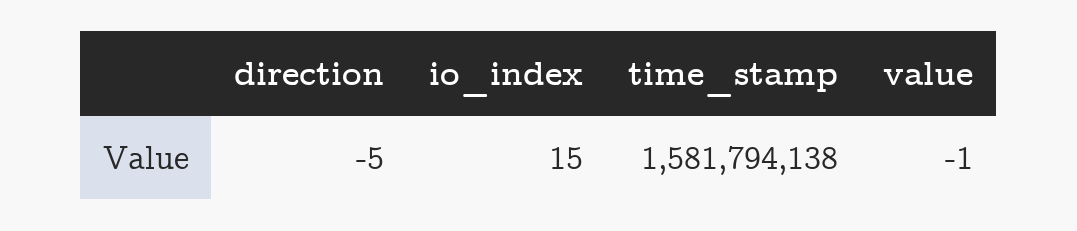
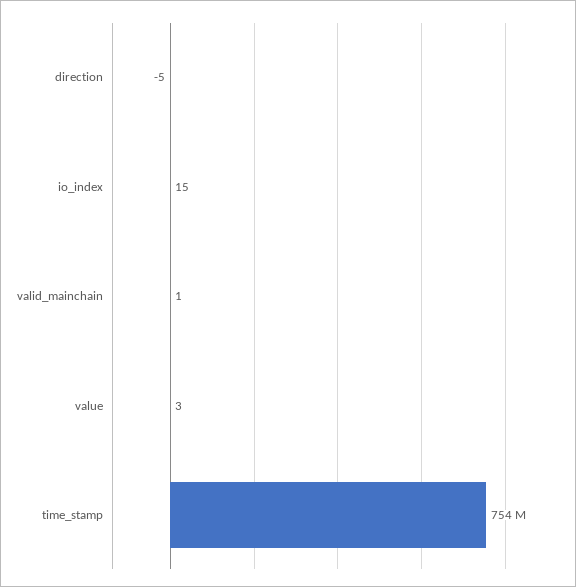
  {
    "direction": -5,
    "io_index": 15,
-   "time_stamp": 1581794138,
+   "time_stamp": 754000000,
-   "value": -1
+   "value": 3,
+   "valid_mainchain": 1
  }

